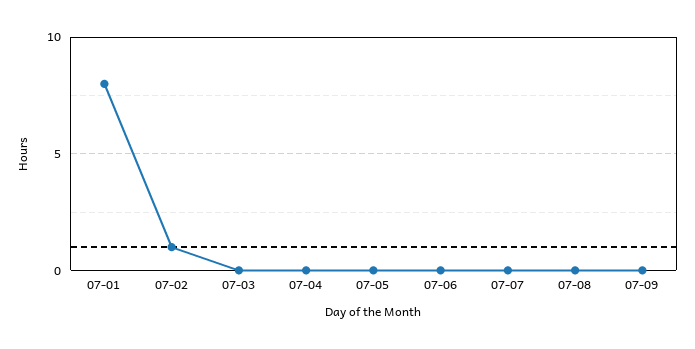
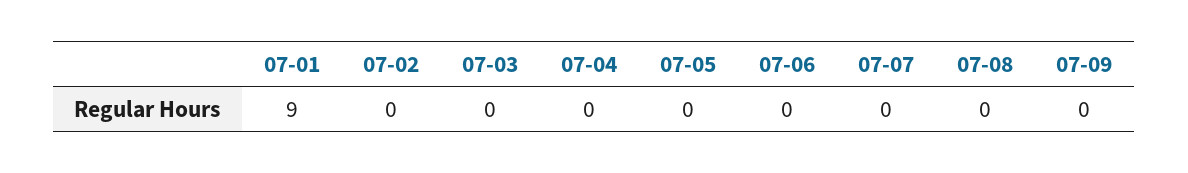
  {
-   "07-01": 8,
+   "07-01": 9,
-   "07-02": 1,
+   "07-02": 0,
    "07-03": 0,
    "07-04": 0,
    "07-05": 0,
    "07-06": 0,
    "07-07": 0,
    "07-08": 0,
    "07-09": 0
  }

